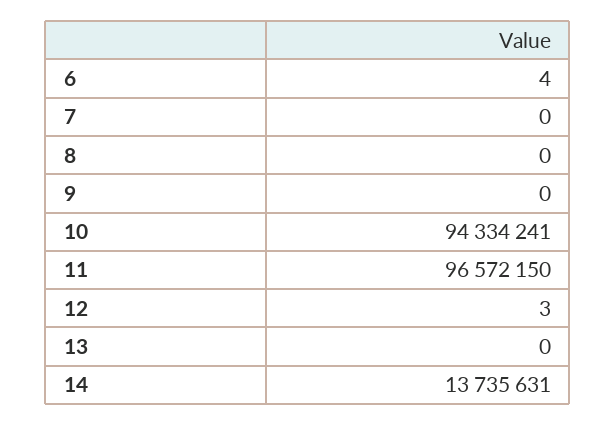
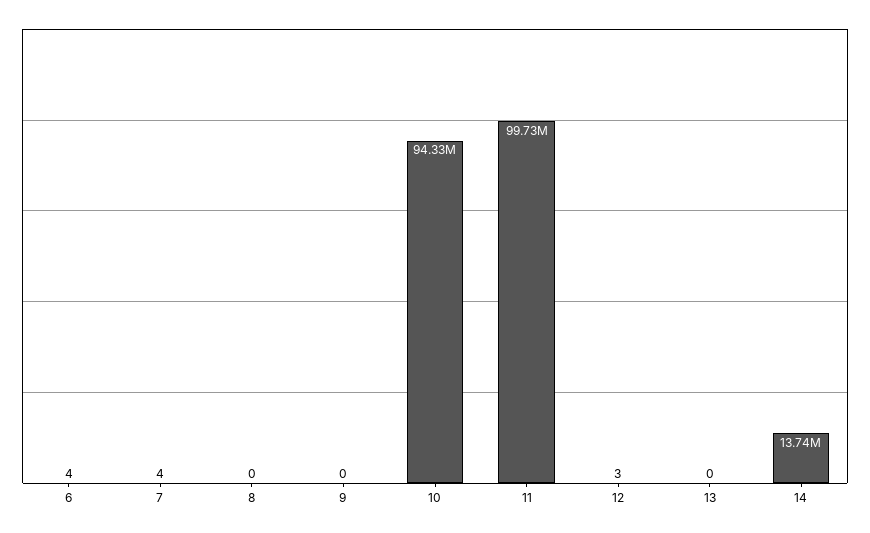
  {
    "6": 4,
-   "7": 0,
+   "7": 4,
    "8": 0,
    "9": 0,
    "10": 94334241,
-   "11": 96572150,
+   "11": 99730000,
    "12": 3,
    "13": 0,
    "14": 13735631
  }

